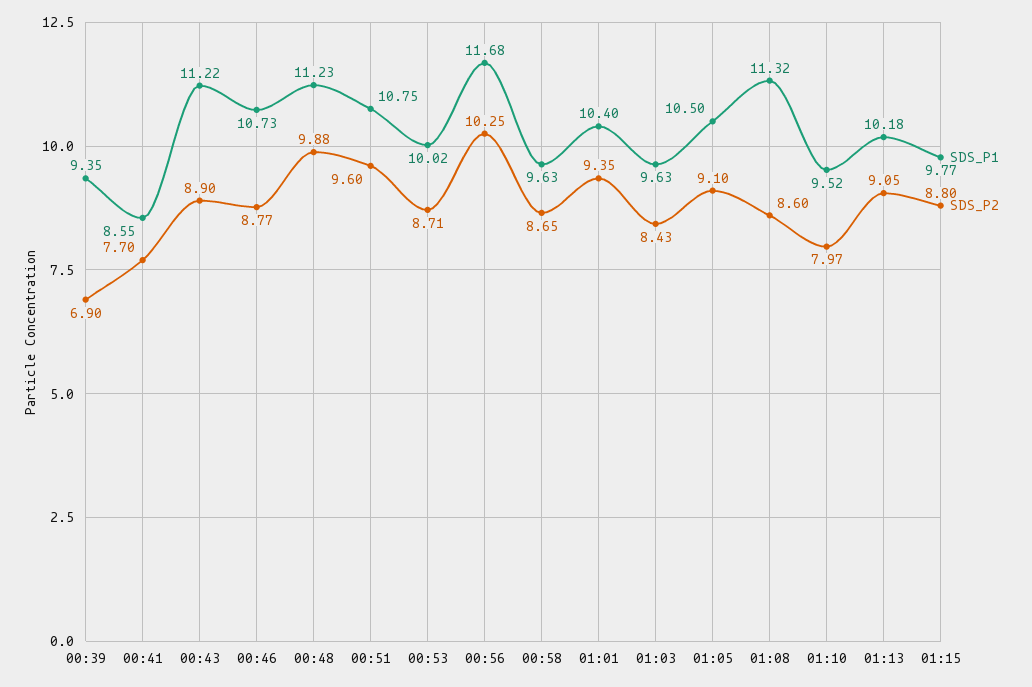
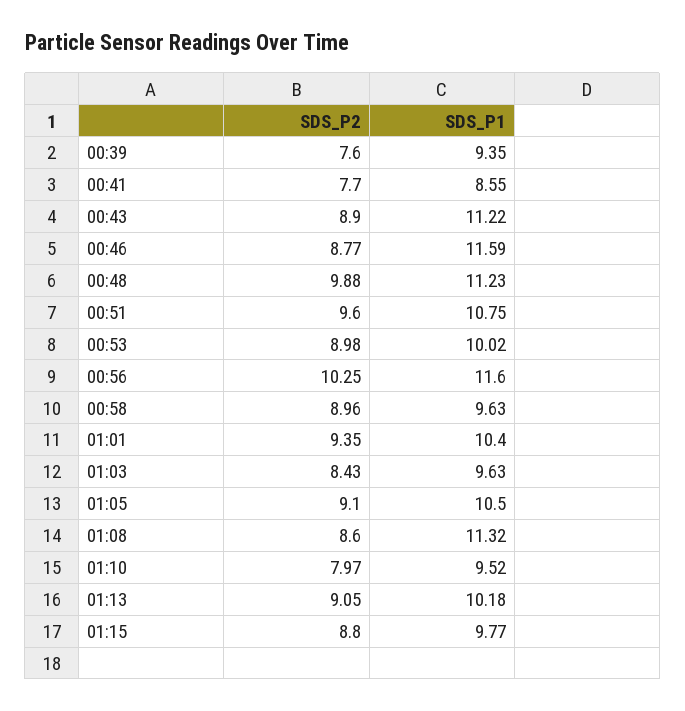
  {
    "SDS_P1": {
      "00:39": 9.35,
      "00:41": 8.55,
      "00:43": 11.22,
-     "00:46": 10.73,
+     "00:46": 11.59,
      "00:48": 11.23,
      "00:51": 10.75,
      "00:53": 10.02,
-     "00:56": 11.68,
+     "00:56": 11.6,
      "00:58": 9.63,
      "01:01": 10.4,
      "01:03": 9.63,
      "01:05": 10.5,
      "01:08": 11.32,
      "01:10": 9.52,
      "01:13": 10.18,
      "01:15": 9.77
    },
    "SDS_P2": {
-     "00:39": 6.9,
+     "00:39": 7.6,
      "00:41": 7.7,
      "00:43": 8.9,
      "00:46": 8.77,
      "00:48": 9.88,
      "00:51": 9.6,
-     "00:53": 8.71,
+     "00:53": 8.98,
      "00:56": 10.25,
-     "00:58": 8.65,
+     "00:58": 8.96,
      "01:01": 9.35,
      "01:03": 8.43,
      "01:05": 9.1,
      "01:08": 8.6,
      "01:10": 7.97,
      "01:13": 9.05,
      "01:15": 8.8
    }
  }

